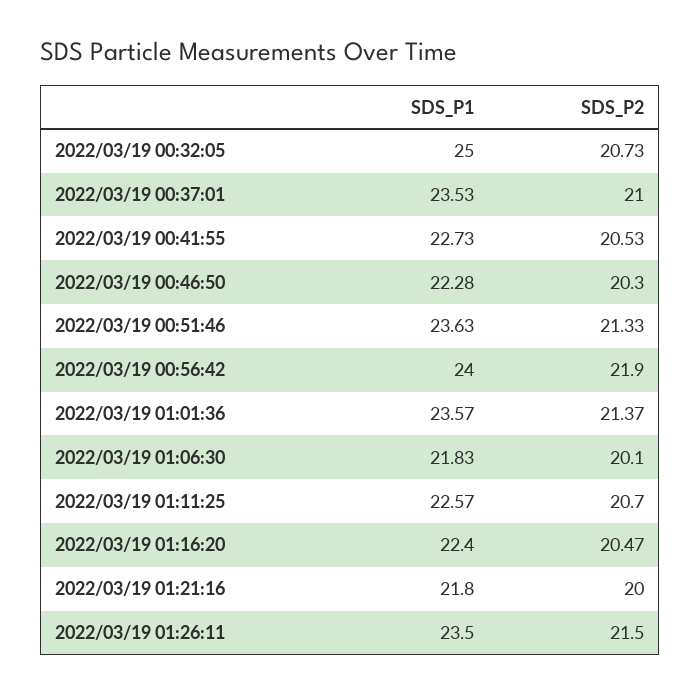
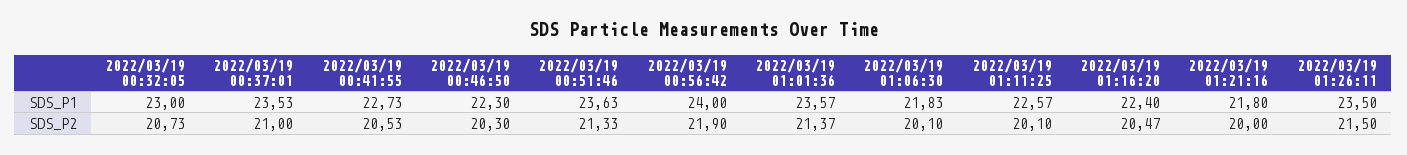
  {
    "SDS_P1": {
-     "2022/03/19 00:32:05": 25,
+     "2022/03/19 00:32:05": 23,
      "2022/03/19 00:37:01": 23.53,
      "2022/03/19 00:41:55": 22.73,
-     "2022/03/19 00:46:50": 22.28,
+     "2022/03/19 00:46:50": 22.3,
      "2022/03/19 00:51:46": 23.63,
      "2022/03/19 00:56:42": 24,
      "2022/03/19 01:01:36": 23.57,
      "2022/03/19 01:06:30": 21.83,
      "2022/03/19 01:11:25": 22.57,
      "2022/03/19 01:16:20": 22.4,
      "2022/03/19 01:21:16": 21.8,
      "2022/03/19 01:26:11": 23.5
    },
    "SDS_P2": {
      "2022/03/19 00:32:05": 20.73,
      "2022/03/19 00:37:01": 21,
      "2022/03/19 00:41:55": 20.53,
      "2022/03/19 00:46:50": 20.3,
      "2022/03/19 00:51:46": 21.33,
      "2022/03/19 00:56:42": 21.9,
      "2022/03/19 01:01:36": 21.37,
      "2022/03/19 01:06:30": 20.1,
-     "2022/03/19 01:11:25": 20.7,
+     "2022/03/19 01:11:25": 20.1,
      "2022/03/19 01:16:20": 20.47,
      "2022/03/19 01:21:16": 20,
      "2022/03/19 01:26:11": 21.5
    }
  }

